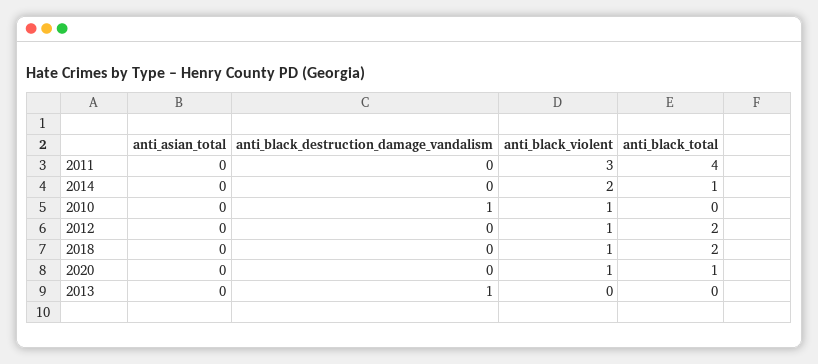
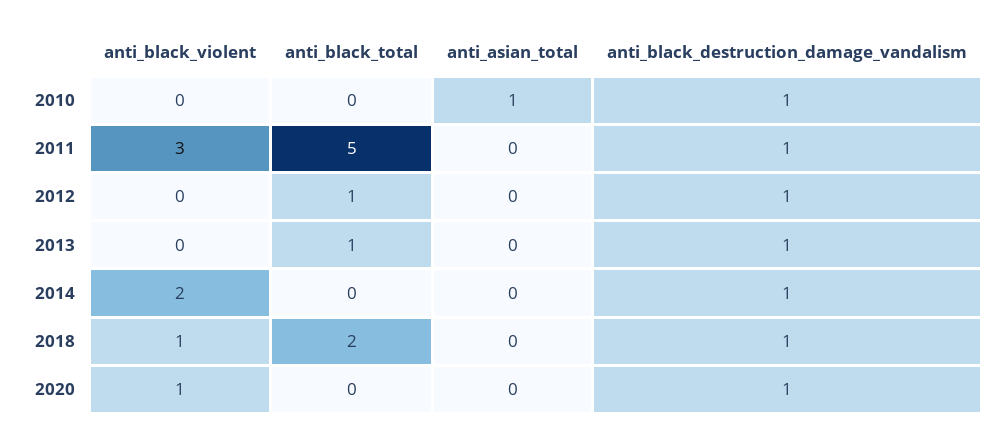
  {
    "anti_asian_total": {
      "2011": 0,
      "2014": 0,
-     "2010": 0,
+     "2010": 1,
      "2012": 0,
      "2018": 0,
      "2020": 0,
      "2013": 0
    },
    "anti_black_destruction_damage_vandalism": {
-     "2011": 0,
+     "2011": 1,
-     "2014": 0,
+     "2014": 1,
      "2010": 1,
-     "2012": 0,
+     "2012": 1,
-     "2018": 0,
+     "2018": 1,
-     "2020": 0,
+     "2020": 1,
      "2013": 1
    },
    "anti_black_violent": {
      "2011": 3,
      "2014": 2,
-     "2010": 1,
+     "2010": 0,
-     "2012": 1,
+     "2012": 0,
      "2018": 1,
      "2020": 1,
      "2013": 0
    },
    "anti_black_total": {
-     "2011": 4,
+     "2011": 5,
-     "2014": 1,
+     "2014": 0,
      "2010": 0,
-     "2012": 2,
+     "2012": 1,
      "2018": 2,
-     "2020": 1,
+     "2020": 0,
-     "2013": 0
+     "2013": 1
    }
  }

